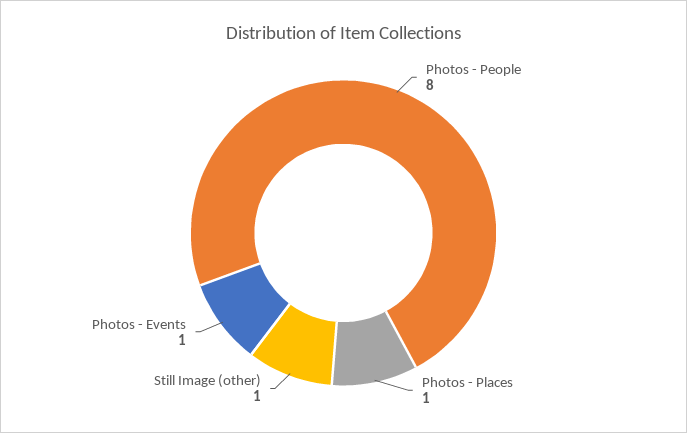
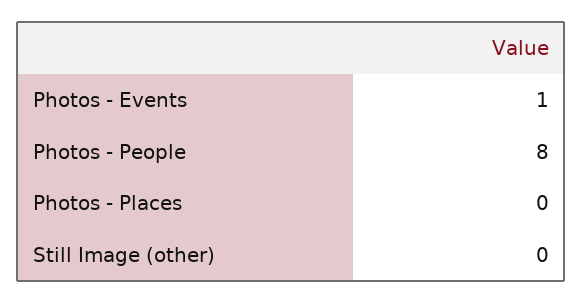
  {
    "Photos - People": 8,
-   "Photos - Places": 1,
+   "Photos - Places": 0,
-   "Still Image (other)": 1,
+   "Still Image (other)": 0,
    "Photos - Events": 1
  }

